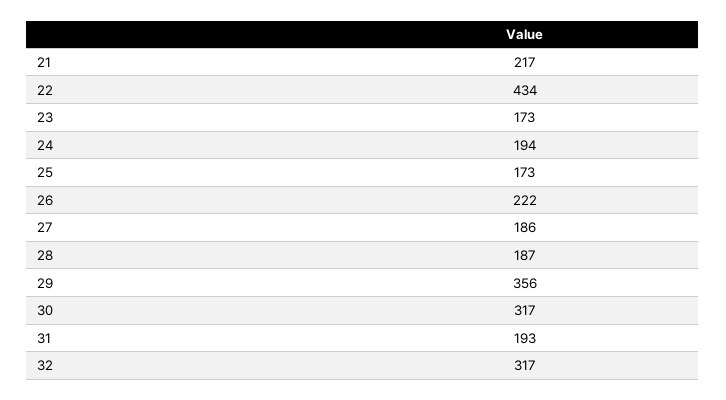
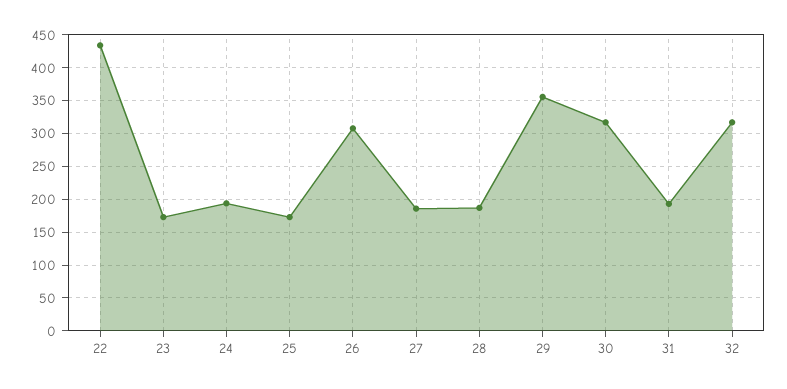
  {
-   "21": 217,
    "22": 434,
    "23": 173,
    "24": 194,
    "25": 173,
-   "26": 222,
+   "26": 310,
    "27": 186,
    "28": 187,
    "29": 356,
    "30": 317,
    "31": 193,
    "32": 317
  }

